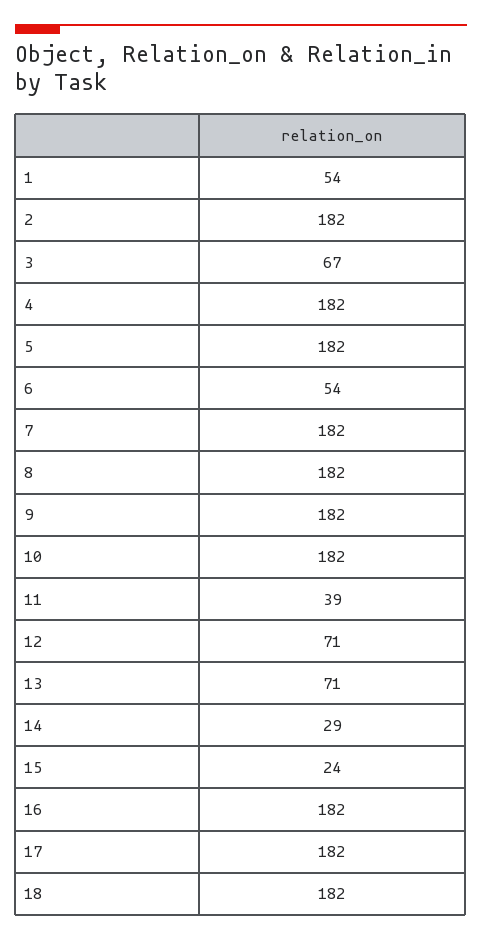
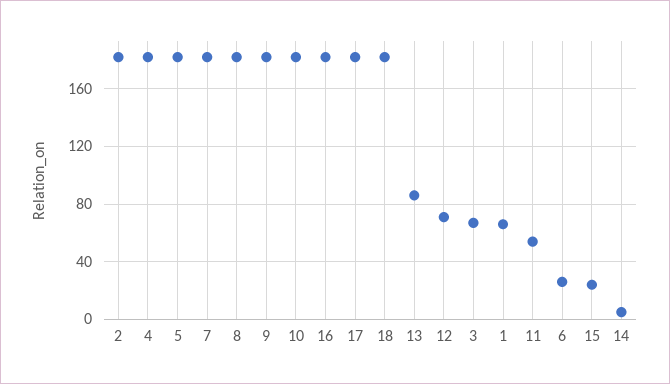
  {
-   "1": 54,
+   "1": 65,
    "2": 182,
    "3": 67,
    "4": 182,
    "5": 182,
-   "6": 54,
+   "6": 25,
    "7": 182,
    "8": 182,
    "9": 182,
    "10": 182,
-   "11": 39,
+   "11": 55,
    "12": 71,
-   "13": 71,
+   "13": 85,
-   "14": 29,
+   "14": 5,
    "15": 24,
    "16": 182,
    "17": 182,
    "18": 182
  }

